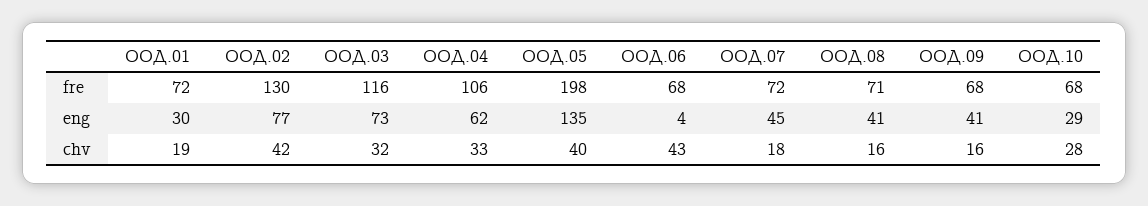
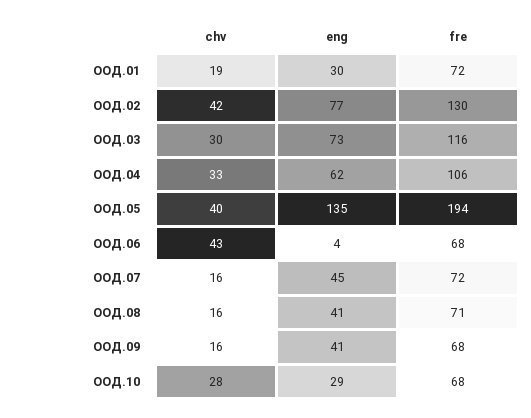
  {
    "ООД.01": {
      "fre": 72,
      "eng": 30,
      "chv": 19
    },
    "ООД.02": {
      "fre": 130,
      "eng": 77,
      "chv": 42
    },
    "ООД.03": {
      "fre": 116,
      "eng": 73,
-     "chv": 32
+     "chv": 30
    },
    "ООД.04": {
      "fre": 106,
      "eng": 62,
      "chv": 33
    },
    "ООД.05": {
-     "fre": 198,
+     "fre": 194,
      "eng": 135,
      "chv": 40
    },
    "ООД.06": {
      "fre": 68,
      "eng": 4,
      "chv": 43
    },
    "ООД.07": {
      "fre": 72,
      "eng": 45,
-     "chv": 18
+     "chv": 16
    },
    "ООД.08": {
      "fre": 71,
      "eng": 41,
      "chv": 16
    },
    "ООД.09": {
      "fre": 68,
      "eng": 41,
      "chv": 16
    },
    "ООД.10": {
      "fre": 68,
      "eng": 29,
      "chv": 28
    }
  }

